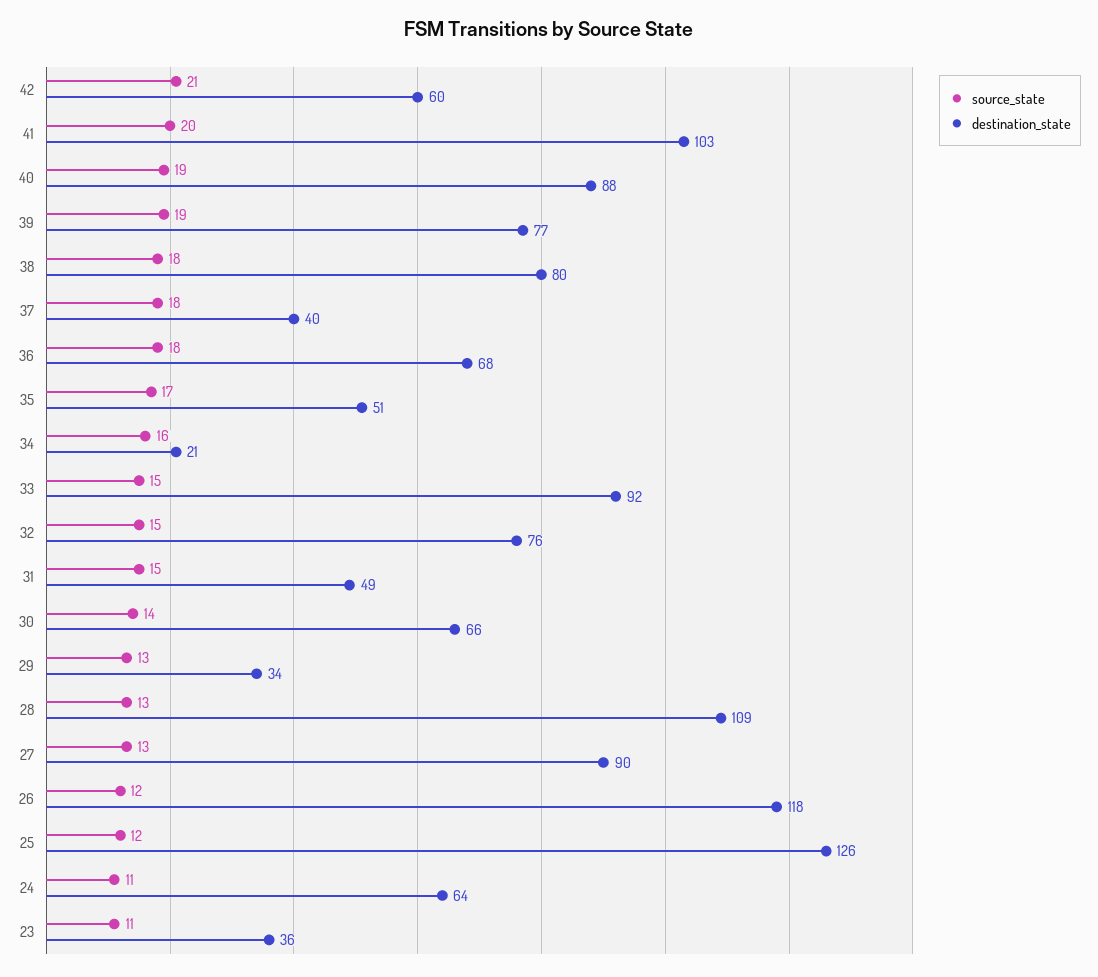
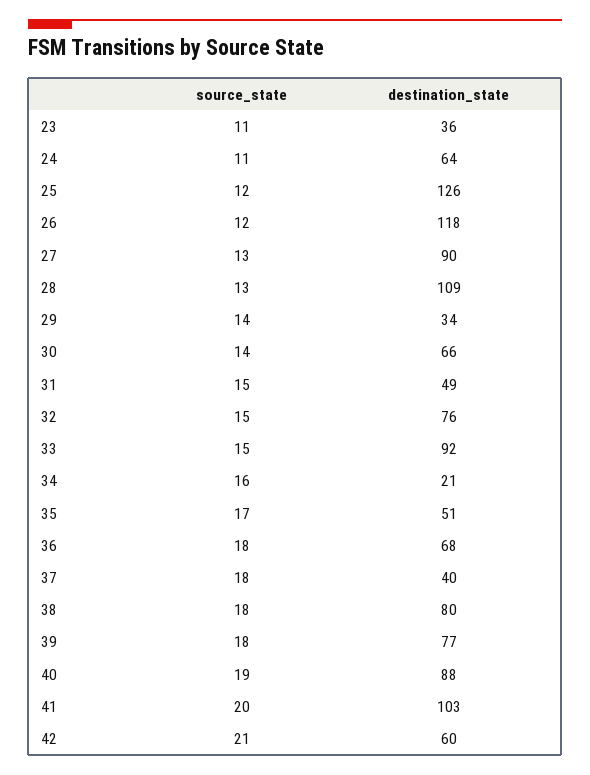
  {
    "source_state": {
      "42": 21,
      "41": 20,
      "40": 19,
-     "39": 19,
+     "39": 18,
      "38": 18,
      "37": 18,
      "36": 18,
      "35": 17,
      "34": 16,
      "33": 15,
      "32": 15,
      "31": 15,
      "30": 14,
-     "29": 13,
+     "29": 14,
      "28": 13,
      "27": 13,
      "26": 12,
      "25": 12,
      "24": 11,
      "23": 11
    },
    "destination_state": {
      "42": 60,
      "41": 103,
      "40": 88,
      "39": 77,
      "38": 80,
      "37": 40,
      "36": 68,
      "35": 51,
      "34": 21,
      "33": 92,
      "32": 76,
      "31": 49,
      "30": 66,
      "29": 34,
      "28": 109,
      "27": 90,
      "26": 118,
      "25": 126,
      "24": 64,
      "23": 36
    }
  }

